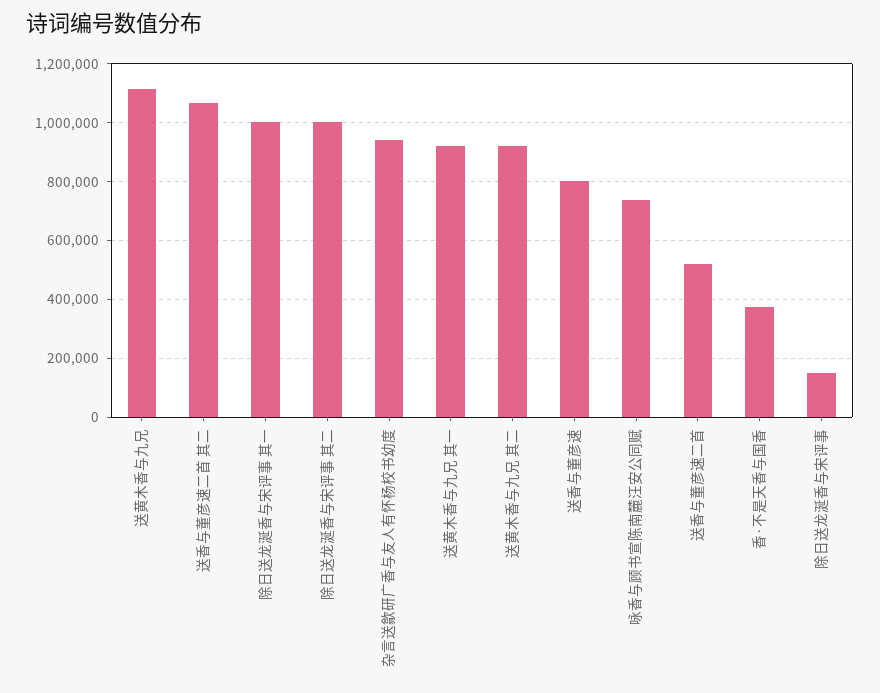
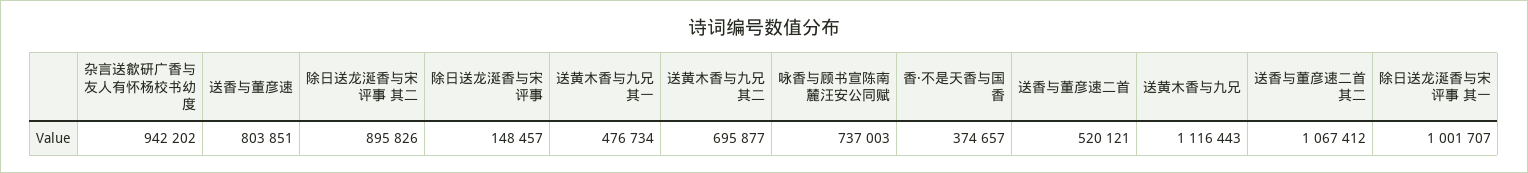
  {
    "送黄木香与九兄": 1116443,
    "送香与董彦速二首 其二": 1067412,
    "除日送龙涎香与宋评事 其一": 1001707,
-   "除日送龙涎香与宋评事 其二": 1000000,
+   "除日送龙涎香与宋评事 其二": 895826,
    "杂言送歙研广香与友人有怀杨校书幼度": 942202,
-   "送黄木香与九兄 其一": 925000,
+   "送黄木香与九兄 其一": 476734,
-   "送黄木香与九兄 其二": 925000,
+   "送黄木香与九兄 其二": 695877,
    "送香与董彦速": 803851,
    "咏香与顾书宣陈南麓汪安公同赋": 737003,
    "送香与董彦速二首": 520121,
    "香·不是天香与国香": 374657,
    "除日送龙涎香与宋评事": 148457
  }

